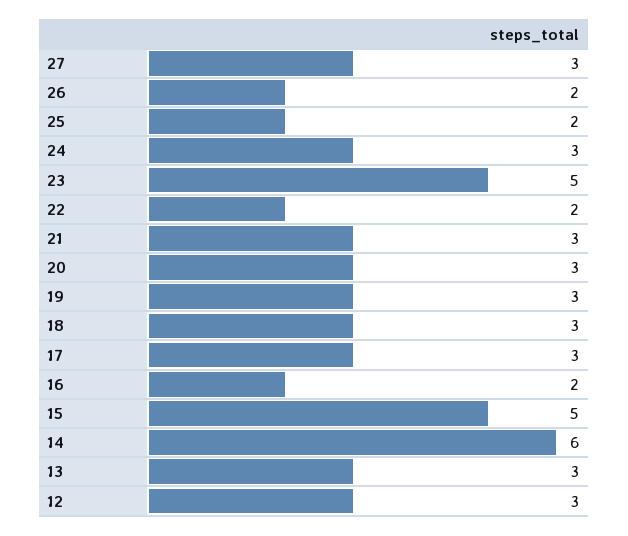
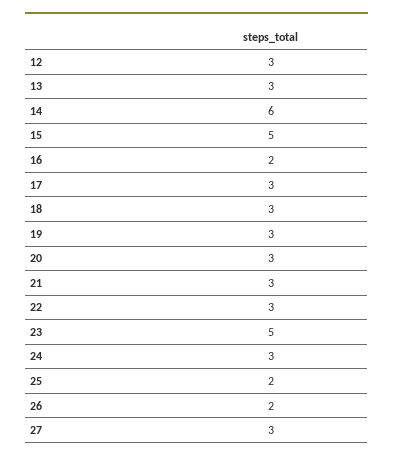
  {
    "27": 3,
    "26": 2,
    "25": 2,
    "24": 3,
    "23": 5,
-   "22": 2,
+   "22": 3,
    "21": 3,
    "20": 3,
    "19": 3,
    "18": 3,
    "17": 3,
    "16": 2,
    "15": 5,
    "14": 6,
    "13": 3,
    "12": 3
  }

